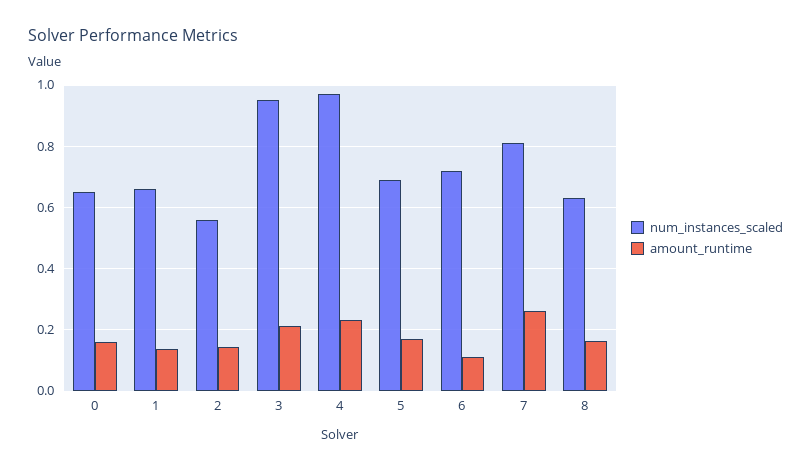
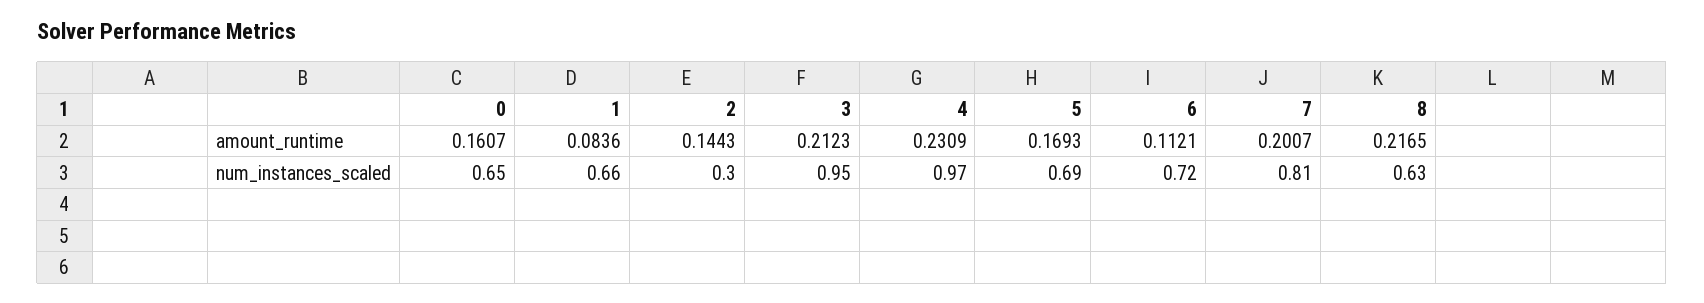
  {
    "num_instances_scaled": {
      "0": 0.65,
      "1": 0.66,
-     "2": 0.56,
+     "2": 0.3,
      "3": 0.95,
      "4": 0.97,
      "5": 0.69,
      "6": 0.72,
      "7": 0.81,
      "8": 0.63
    },
    "amount_runtime": {
      "0": 0.1607,
-     "1": 0.14,
+     "1": 0.0836,
      "2": 0.1443,
      "3": 0.2123,
      "4": 0.2309,
      "5": 0.1693,
      "6": 0.1121,
-     "7": 0.26,
+     "7": 0.2007,
-     "8": 0.16
+     "8": 0.2165
    }
  }

